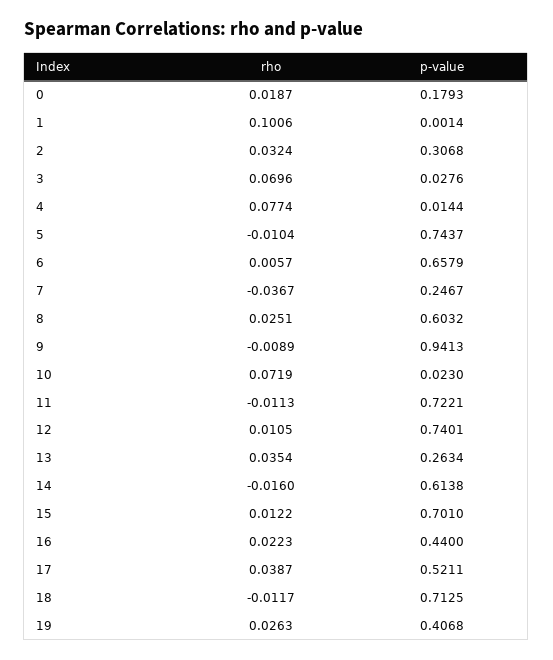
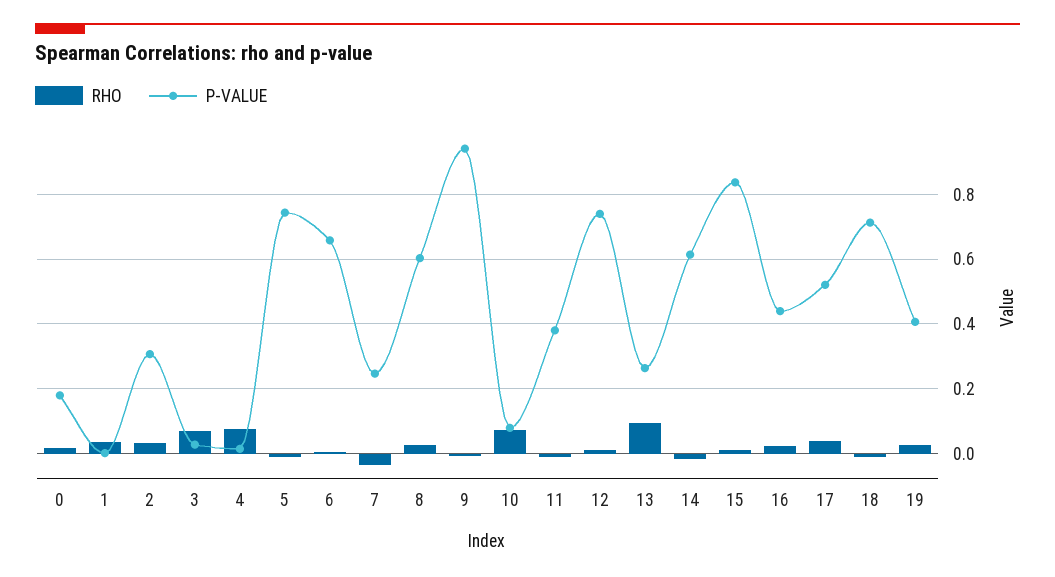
  {
    "rho": {
      "0": 0.0187,
-     "1": 0.1006,
+     "1": 0.04,
      "2": 0.0324,
      "3": 0.0696,
      "4": 0.0774,
      "5": -0.0104,
      "6": 0.0057,
      "7": -0.0367,
      "8": 0.0251,
      "9": -0.0089,
      "10": 0.0719,
      "11": -0.0113,
      "12": 0.0105,
-     "13": 0.0354,
+     "13": 0.1,
      "14": -0.016,
      "15": 0.0122,
      "16": 0.0223,
      "17": 0.0387,
      "18": -0.0117,
      "19": 0.0263
    },
    "p-value": {
      "0": 0.1793,
      "1": 0.0014,
      "2": 0.3068,
      "3": 0.0276,
      "4": 0.0144,
      "5": 0.7437,
      "6": 0.6579,
      "7": 0.2467,
      "8": 0.6032,
      "9": 0.9413,
-     "10": 0.023,
+     "10": 0.08,
-     "11": 0.7221,
+     "11": 0.38,
      "12": 0.7401,
      "13": 0.2634,
      "14": 0.6138,
-     "15": 0.701,
+     "15": 0.84,
      "16": 0.44,
      "17": 0.5211,
      "18": 0.7125,
      "19": 0.4068
    }
  }

